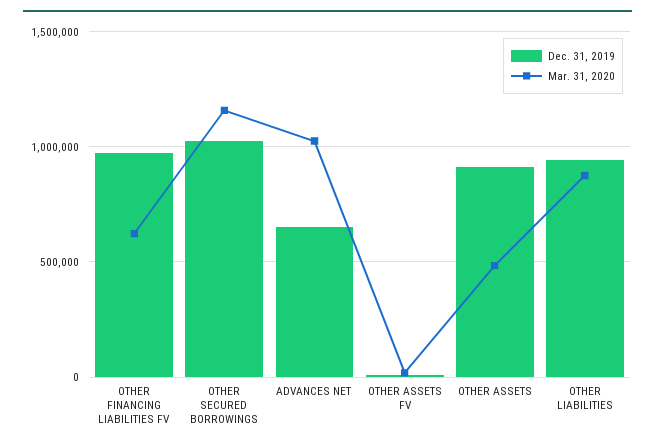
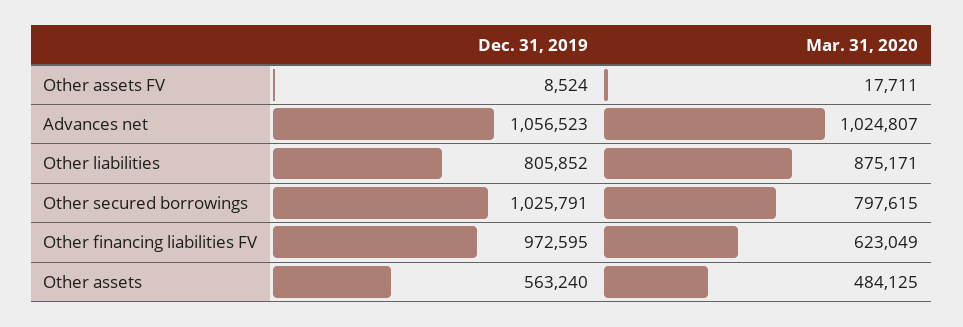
  {
    "Dec. 31, 2019": {
      "OTHER FINANCING LIABILITIES FV": 972595,
      "OTHER SECURED BORROWINGS": 1025791,
-     "ADVANCES NET": 650000,
+     "ADVANCES NET": 1056523,
      "OTHER ASSETS FV": 8524,
-     "OTHER ASSETS": 900000,
+     "OTHER ASSETS": 563240,
-     "OTHER LIABILITIES": 950000
+     "OTHER LIABILITIES": 805852
    },
    "Mar. 31, 2020": {
      "OTHER FINANCING LIABILITIES FV": 623049,
-     "OTHER SECURED BORROWINGS": 1150000,
+     "OTHER SECURED BORROWINGS": 797615,
      "ADVANCES NET": 1024807,
      "OTHER ASSETS FV": 17711,
      "OTHER ASSETS": 484125,
      "OTHER LIABILITIES": 875171
    }
  }

